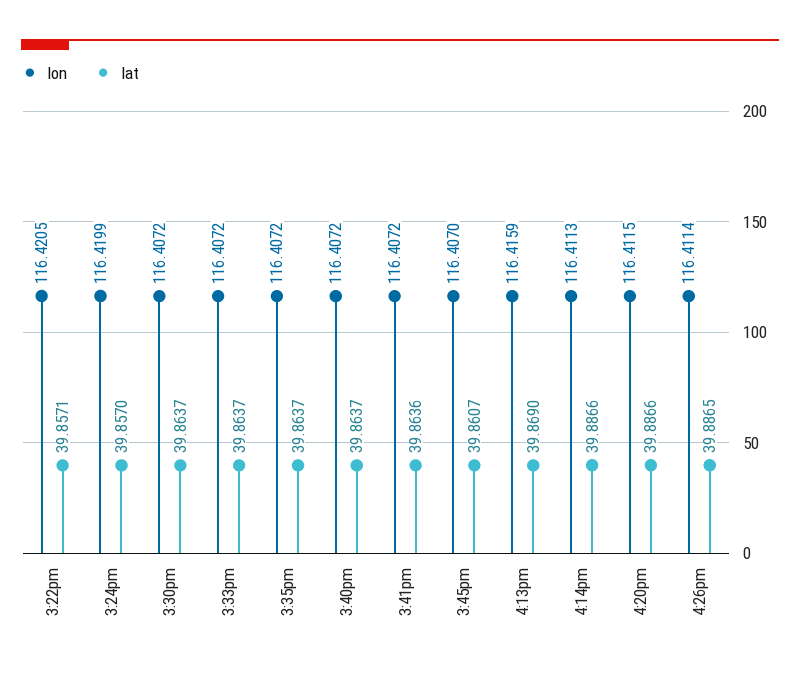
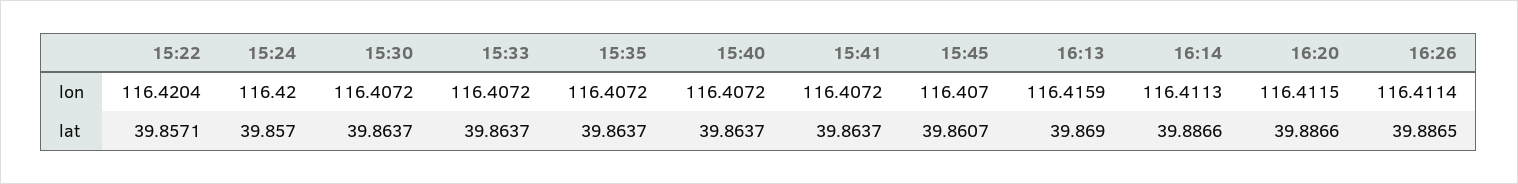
  {
    "lon": {
-     "3:22pm": 116.4205,
+     "3:22pm": 116.4204,
-     "3:24pm": 116.4199,
+     "3:24pm": 116.42,
      "3:30pm": 116.4072,
      "3:33pm": 116.4072,
      "3:35pm": 116.4072,
      "3:40pm": 116.4072,
      "3:41pm": 116.4072,
      "3:45pm": 116.407,
      "4:13pm": 116.4159,
      "4:14pm": 116.4113,
      "4:20pm": 116.4115,
      "4:26pm": 116.4114
    },
    "lat": {
      "3:22pm": 39.8571,
      "3:24pm": 39.857,
      "3:30pm": 39.8637,
      "3:33pm": 39.8637,
      "3:35pm": 39.8637,
      "3:40pm": 39.8637,
-     "3:41pm": 39.8636,
+     "3:41pm": 39.8637,
      "3:45pm": 39.8607,
      "4:13pm": 39.869,
      "4:14pm": 39.8866,
      "4:20pm": 39.8866,
      "4:26pm": 39.8865
    }
  }

